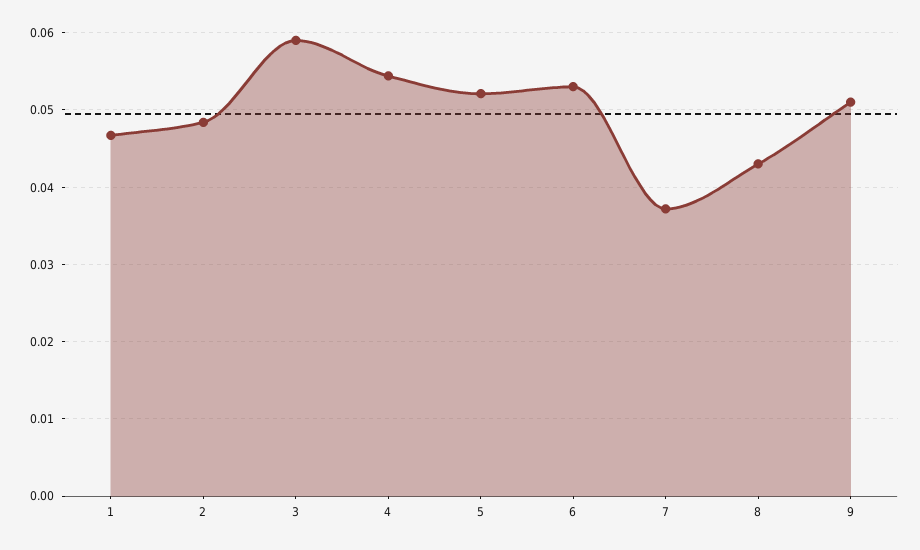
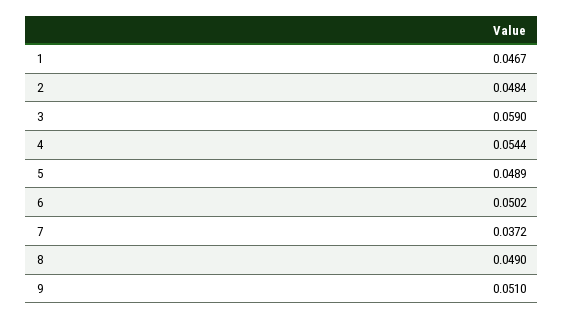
  {
    "1": 0.0467,
    "2": 0.0484,
    "3": 0.059,
    "4": 0.0544,
-   "5": 0.052,
+   "5": 0.0489,
-   "6": 0.053,
+   "6": 0.0502,
    "7": 0.0372,
-   "8": 0.043,
+   "8": 0.049,
    "9": 0.051
  }

